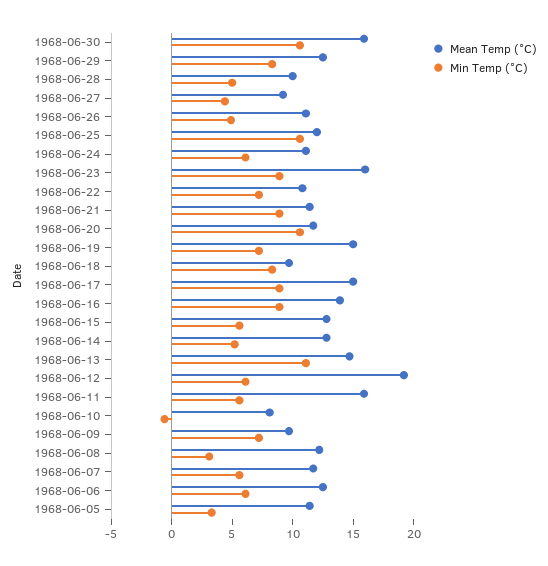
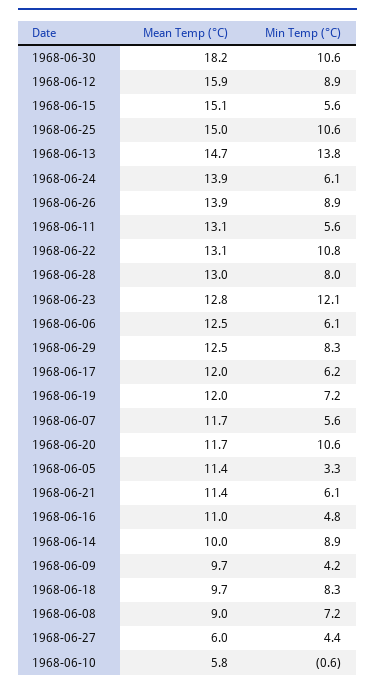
  {
    "Mean Temp (°C)": {
-     "1968-06-30": 16,
+     "1968-06-30": 18.2,
      "1968-06-29": 12.5,
-     "1968-06-28": 10,
+     "1968-06-28": 13,
-     "1968-06-27": 9,
+     "1968-06-27": 6,
-     "1968-06-26": 11,
+     "1968-06-26": 13.9,
-     "1968-06-25": 12,
+     "1968-06-25": 15,
-     "1968-06-24": 11,
+     "1968-06-24": 13.9,
-     "1968-06-23": 16,
+     "1968-06-23": 12.8,
-     "1968-06-22": 11,
+     "1968-06-22": 13.1,
      "1968-06-21": 11.4,
      "1968-06-20": 11.7,
-     "1968-06-19": 15,
+     "1968-06-19": 12,
      "1968-06-18": 9.7,
-     "1968-06-17": 15,
+     "1968-06-17": 12,
-     "1968-06-16": 14,
+     "1968-06-16": 11,
-     "1968-06-15": 13,
+     "1968-06-15": 15.1,
-     "1968-06-14": 13,
+     "1968-06-14": 10,
      "1968-06-13": 14.7,
-     "1968-06-12": 19,
+     "1968-06-12": 15.9,
-     "1968-06-11": 16,
+     "1968-06-11": 13.1,
-     "1968-06-10": 8,
+     "1968-06-10": 5.8,
      "1968-06-09": 9.7,
-     "1968-06-08": 12,
+     "1968-06-08": 9,
      "1968-06-07": 11.7,
      "1968-06-06": 12.5,
      "1968-06-05": 11.4
    },
    "Min Temp (°C)": {
      "1968-06-30": 10.6,
      "1968-06-29": 8.3,
-     "1968-06-28": 5,
+     "1968-06-28": 8,
      "1968-06-27": 4.4,
-     "1968-06-26": 5,
+     "1968-06-26": 8.9,
      "1968-06-25": 10.6,
      "1968-06-24": 6.1,
-     "1968-06-23": 9,
+     "1968-06-23": 12.1,
-     "1968-06-22": 7,
+     "1968-06-22": 10.8,
-     "1968-06-21": 9,
+     "1968-06-21": 6.1,
      "1968-06-20": 10.6,
      "1968-06-19": 7.2,
      "1968-06-18": 8.3,
-     "1968-06-17": 9,
+     "1968-06-17": 6.2,
-     "1968-06-16": 9,
+     "1968-06-16": 4.8,
      "1968-06-15": 5.6,
-     "1968-06-14": 5,
+     "1968-06-14": 8.9,
-     "1968-06-13": 11,
+     "1968-06-13": 13.8,
-     "1968-06-12": 6,
+     "1968-06-12": 8.9,
      "1968-06-11": 5.6,
      "1968-06-10": -0.6,
-     "1968-06-09": 7,
+     "1968-06-09": 4.2,
-     "1968-06-08": 3,
+     "1968-06-08": 7.2,
      "1968-06-07": 5.6,
      "1968-06-06": 6.1,
      "1968-06-05": 3.3
    }
  }

